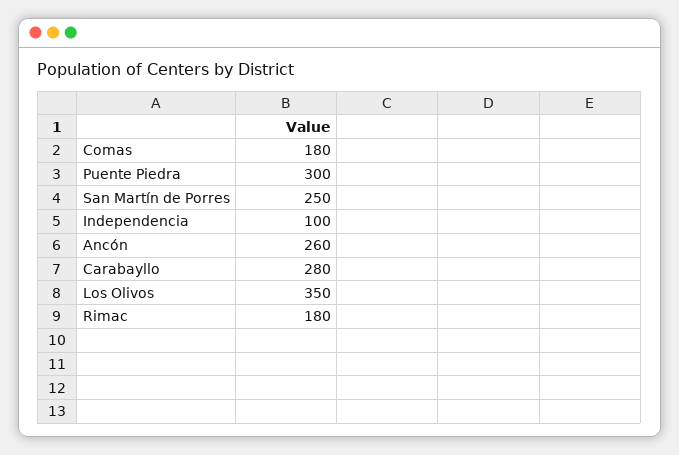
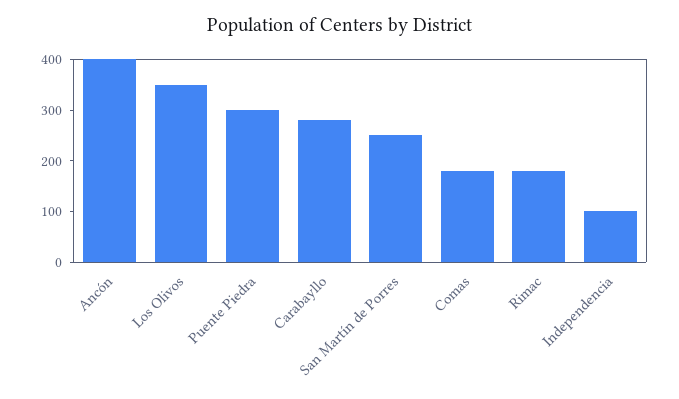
  {
    "Comas": 180,
    "Puente Piedra": 300,
    "San Martín de Porres": 250,
    "Independencia": 100,
-   "Ancón": 260,
+   "Ancón": 400,
    "Carabayllo": 280,
    "Los Olivos": 350,
    "Rimac": 180
  }

